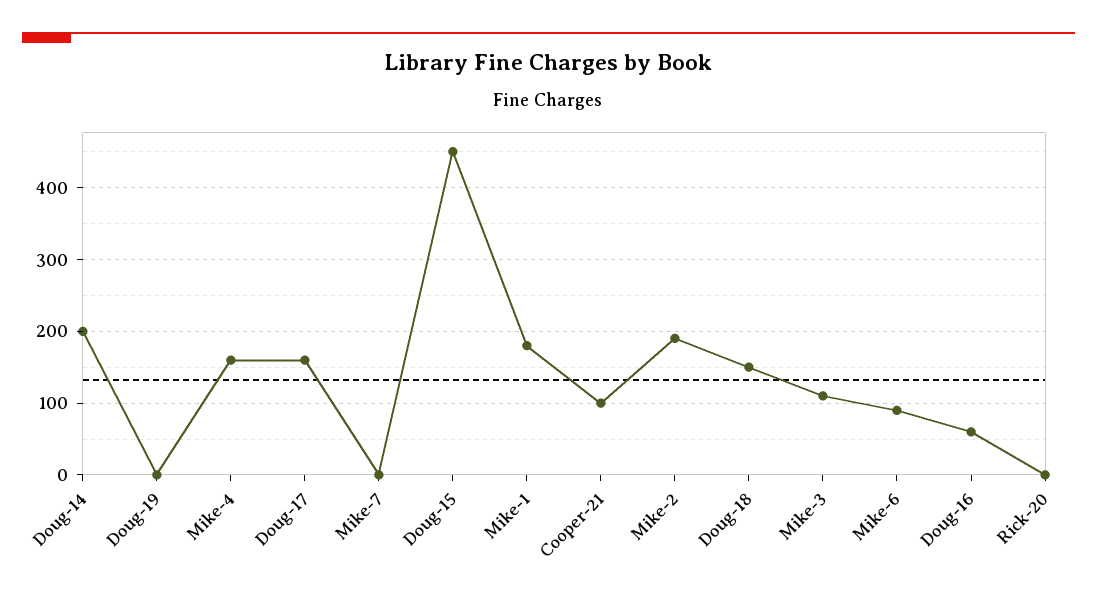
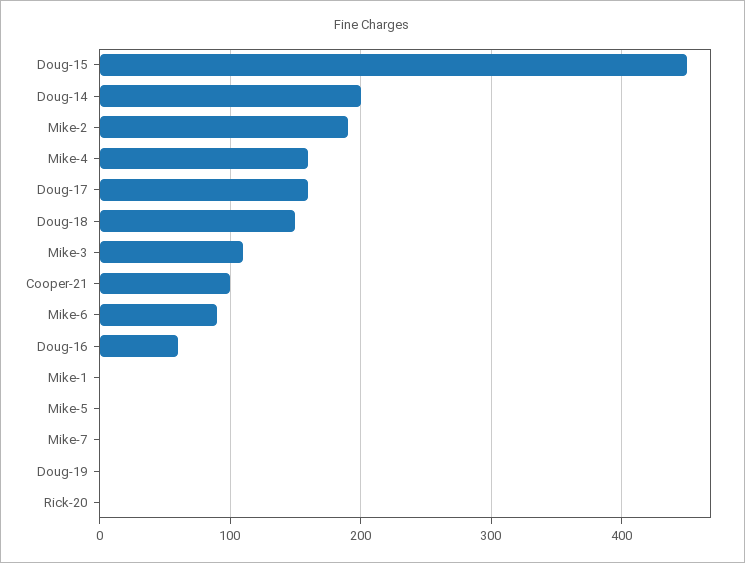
  {
    "Doug-14": 200,
    "Doug-19": 0,
    "Mike-4": 160,
    "Doug-17": 160,
    "Mike-7": 0,
    "Doug-15": 450,
-   "Mike-1": 180,
+   "Mike-1": 0,
    "Cooper-21": 100,
    "Mike-2": 190,
    "Doug-18": 150,
    "Mike-3": 110,
    "Mike-6": 90,
    "Doug-16": 60,
-   "Rick-20": 0
+   "Rick-20": 0,
+   "Mike-5": 0
  }

